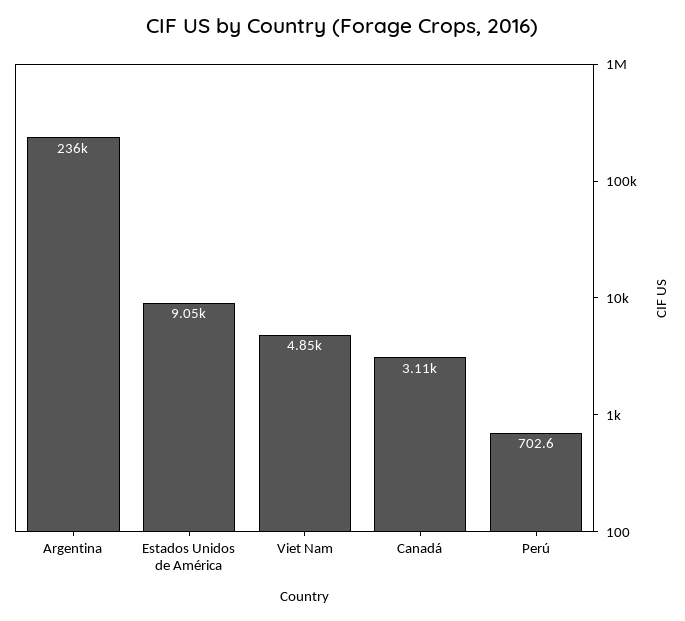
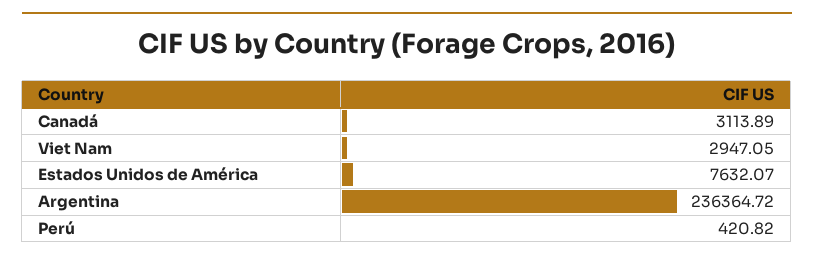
  {
    "Argentina": 236364.72,
-   "Estados Unidos de América": 9050,
+   "Estados Unidos de América": 7632.07,
-   "Viet Nam": 4850,
+   "Viet Nam": 2947.05,
    "Canadá": 3113.89,
-   "Perú": 702.6
+   "Perú": 420.82
  }

